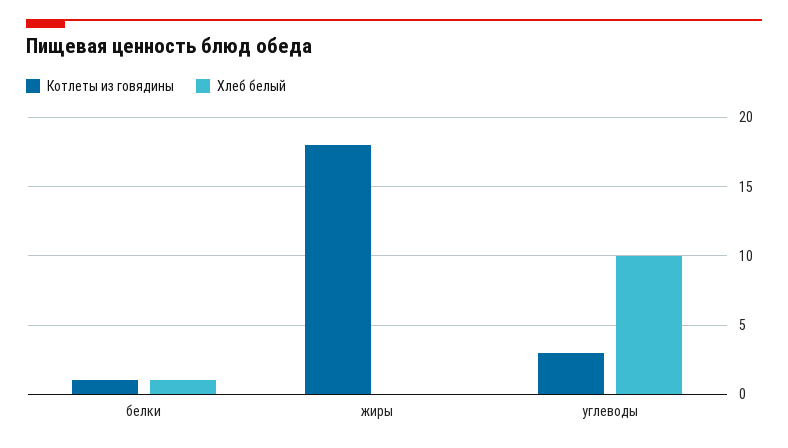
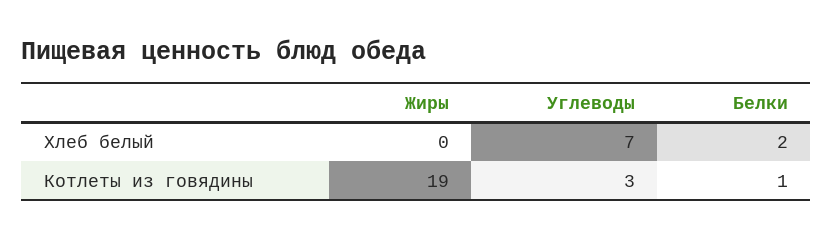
  {
    "Котлеты из говядины": {
      "белки": 1,
-     "жиры": 18,
+     "жиры": 19,
      "углеводы": 3
    },
    "Хлеб белый": {
-     "белки": 1,
+     "белки": 2,
      "жиры": 0,
-     "углеводы": 10
+     "углеводы": 7
    }
  }

